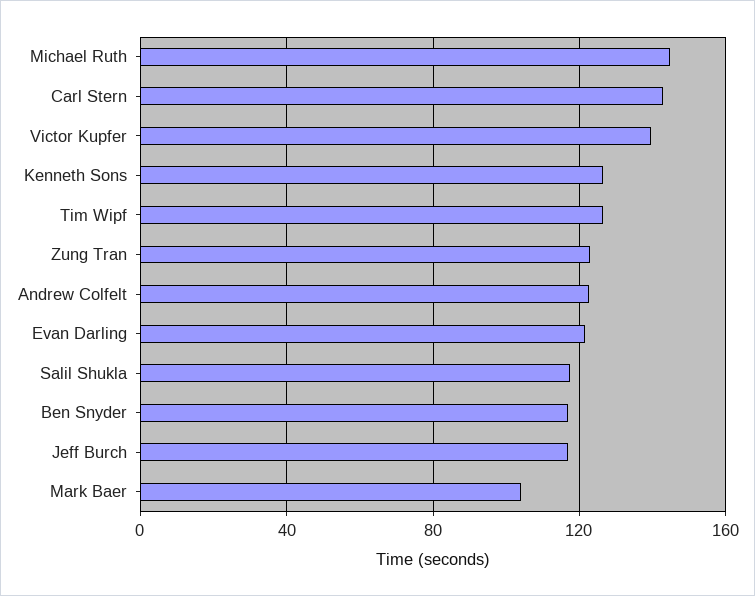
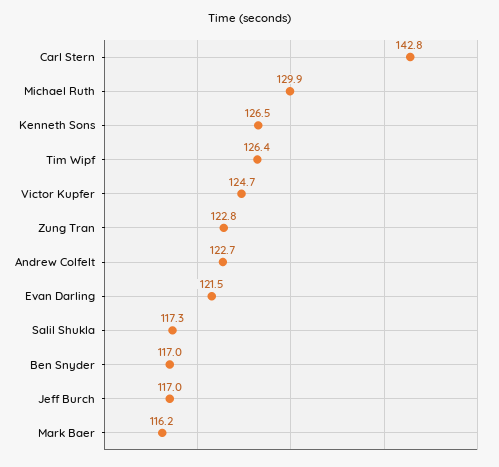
  {
-   "Michael Ruth": 145,
+   "Michael Ruth": 129.9,
    "Carl Stern": 142.8,
-   "Victor Kupfer": 140,
+   "Victor Kupfer": 124.7,
    "Kenneth Sons": 126.5,
    "Tim Wipf": 126.4,
    "Zung Tran": 122.8,
    "Andrew Colfelt": 122.7,
    "Evan Darling": 121.5,
    "Salil Shukla": 117.3,
    "Ben Snyder": 117,
    "Jeff Burch": 117,
-   "Mark Baer": 105
+   "Mark Baer": 116.2
  }

